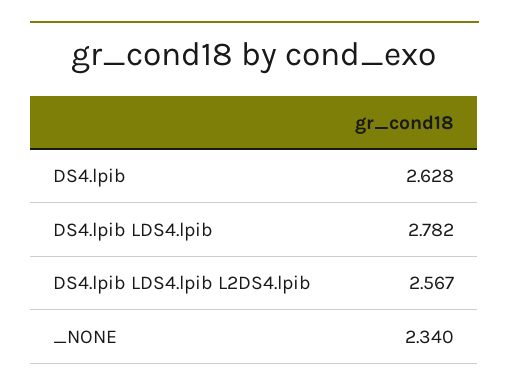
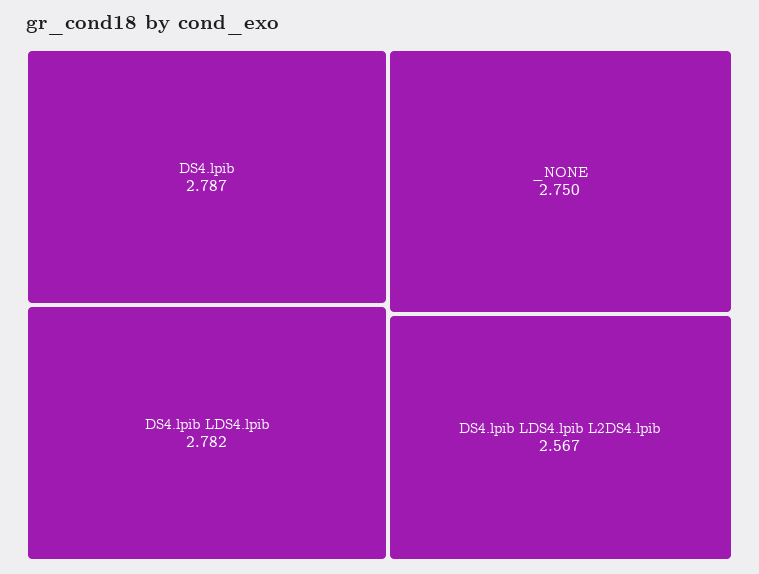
  {
-   "DS4.lpib": 2.628,
+   "DS4.lpib": 2.787,
    "DS4.lpib LDS4.lpib": 2.782,
    "DS4.lpib LDS4.lpib L2DS4.lpib": 2.567,
-   "_NONE": 2.34
+   "_NONE": 2.75
  }

